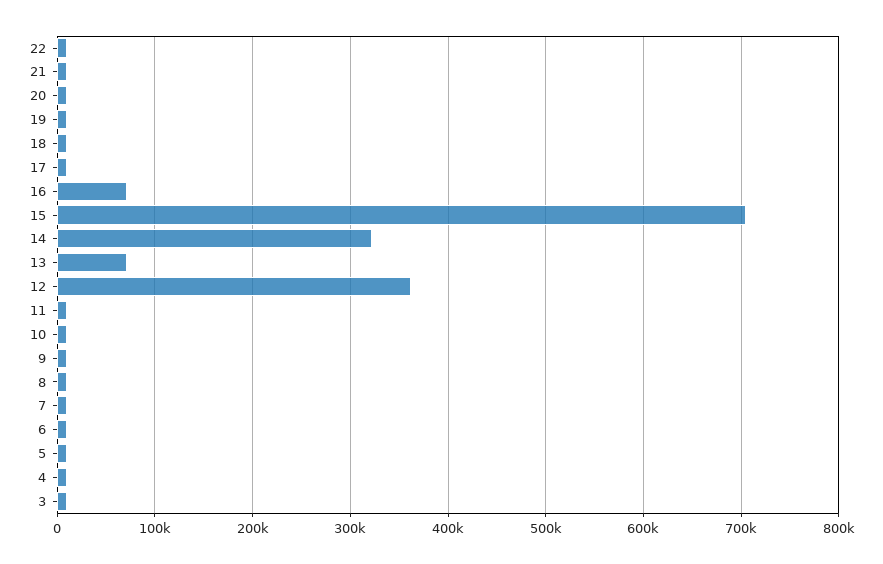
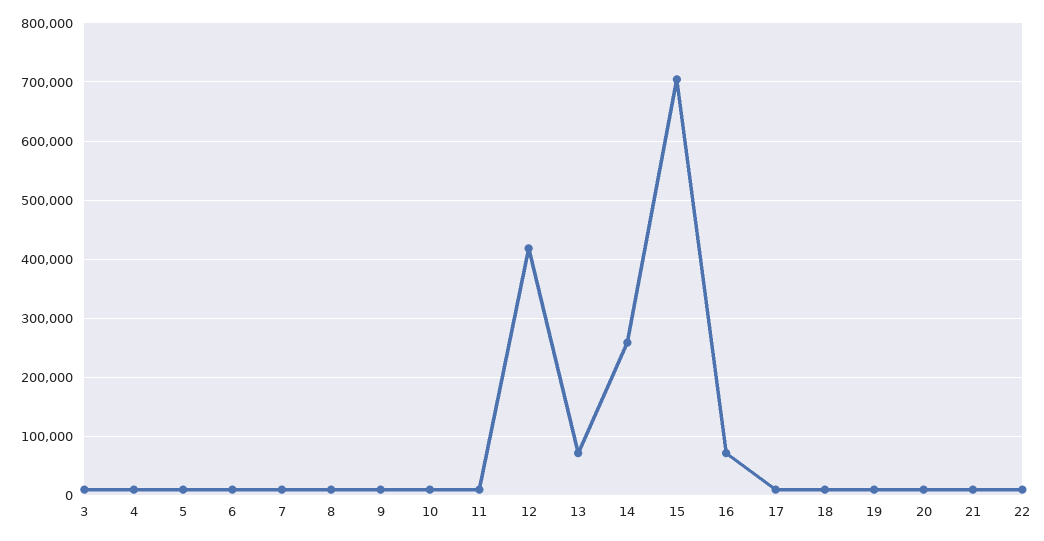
  {
    "22": 10000,
    "21": 10000,
    "20": 10000,
    "19": 10000,
    "18": 10000,
    "17": 10000,
    "16": 70000,
    "15": 700000,
-   "14": 320000,
+   "14": 260000,
    "13": 70000,
-   "12": 360000,
+   "12": 420000,
    "11": 10000,
    "10": 10000,
    "9": 10000,
    "8": 10000,
    "7": 10000,
    "6": 10000,
    "5": 10000,
    "4": 10000,
    "3": 10000
  }

